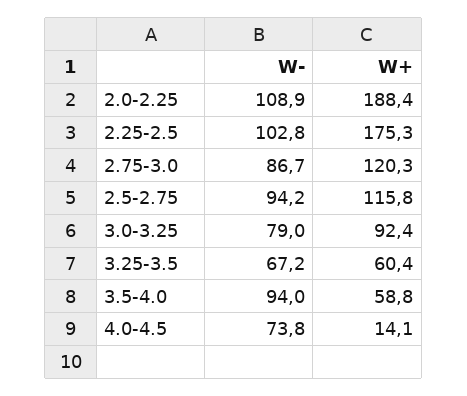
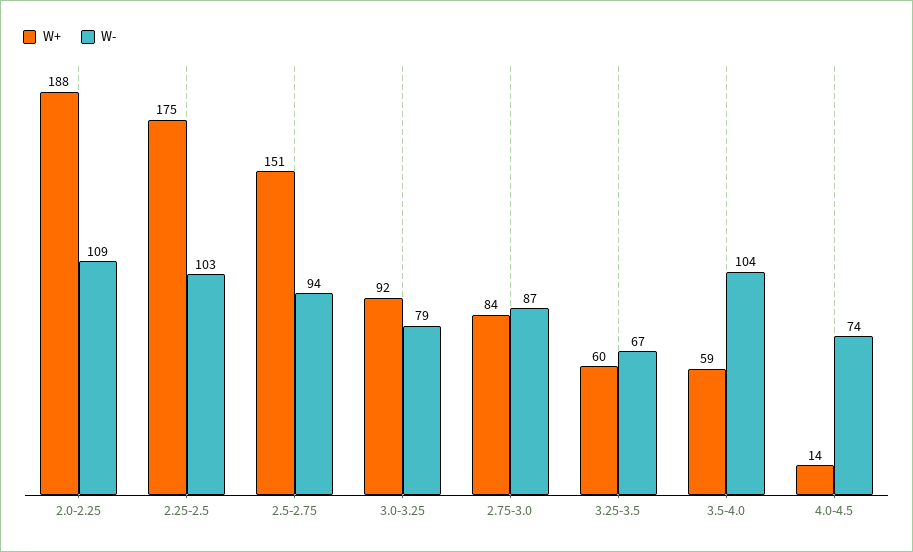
  {
    "W-": {
      "2.0-2.25": 108.9,
      "2.25-2.5": 102.8,
      "2.75-3.0": 86.7,
      "2.5-2.75": 94.2,
      "3.0-3.25": 79,
      "3.25-3.5": 67.2,
-     "3.5-4.0": 94,
+     "3.5-4.0": 104,
      "4.0-4.5": 73.8
    },
    "W+": {
      "2.0-2.25": 188.4,
      "2.25-2.5": 175.3,
-     "2.75-3.0": 120.3,
+     "2.75-3.0": 84,
-     "2.5-2.75": 115.8,
+     "2.5-2.75": 151,
      "3.0-3.25": 92.4,
      "3.25-3.5": 60.4,
      "3.5-4.0": 58.8,
      "4.0-4.5": 14.1
    }
  }

